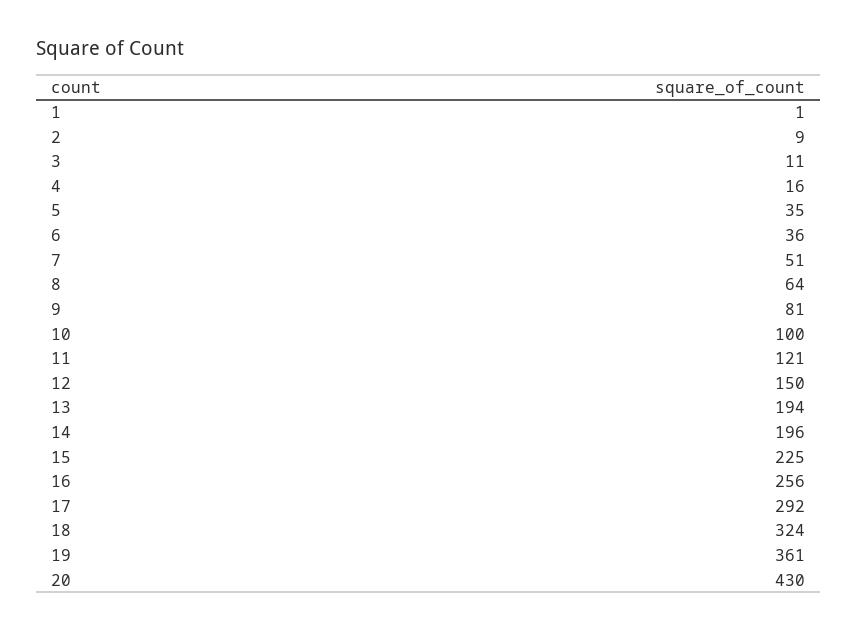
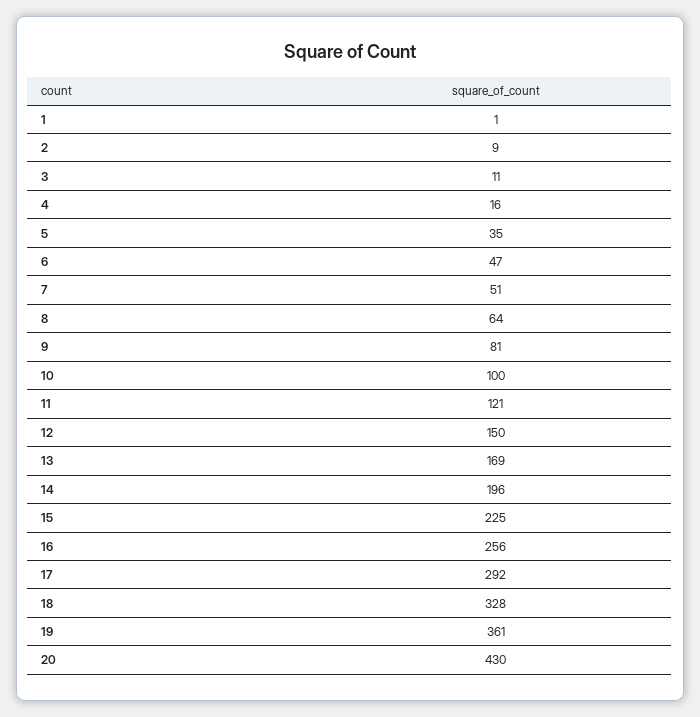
  {
    "1": 1,
    "2": 9,
    "3": 11,
    "4": 16,
    "5": 35,
-   "6": 36,
+   "6": 47,
    "7": 51,
    "8": 64,
    "9": 81,
    "10": 100,
    "11": 121,
    "12": 150,
-   "13": 194,
+   "13": 169,
    "14": 196,
    "15": 225,
    "16": 256,
    "17": 292,
-   "18": 324,
+   "18": 328,
    "19": 361,
    "20": 430
  }

